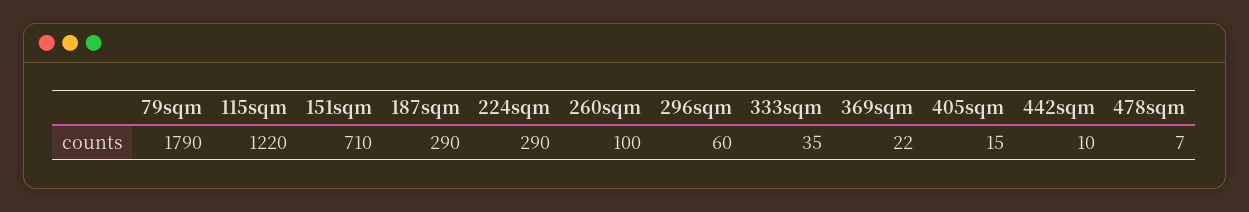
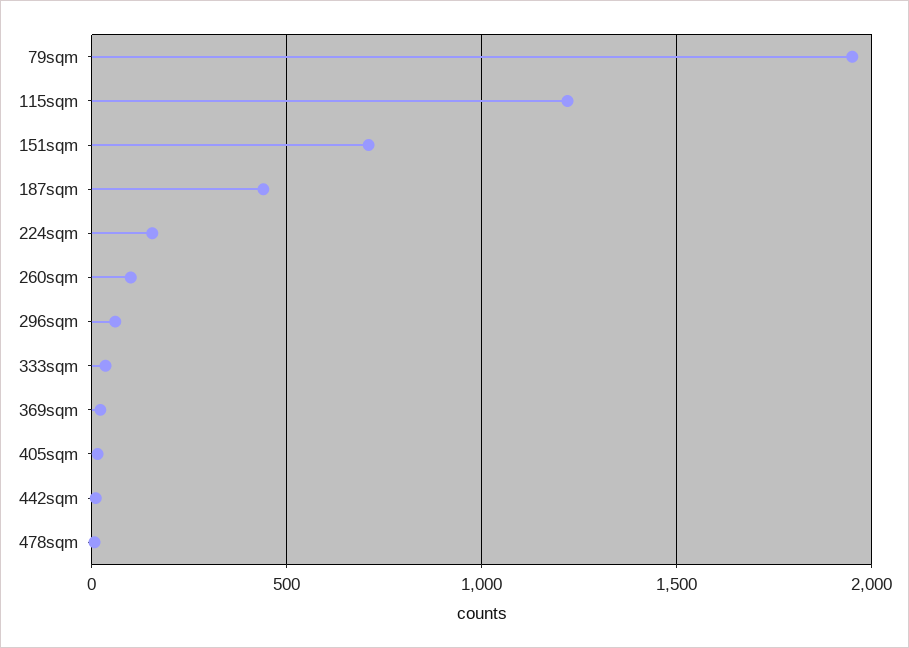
  {
-   "79sqm": 1790,
+   "79sqm": 1950,
    "115sqm": 1220,
    "151sqm": 710,
-   "187sqm": 290,
+   "187sqm": 450,
-   "224sqm": 290,
+   "224sqm": 150,
    "260sqm": 100,
    "296sqm": 60,
    "333sqm": 35,
    "369sqm": 22,
    "405sqm": 15,
    "442sqm": 10,
    "478sqm": 7
  }

